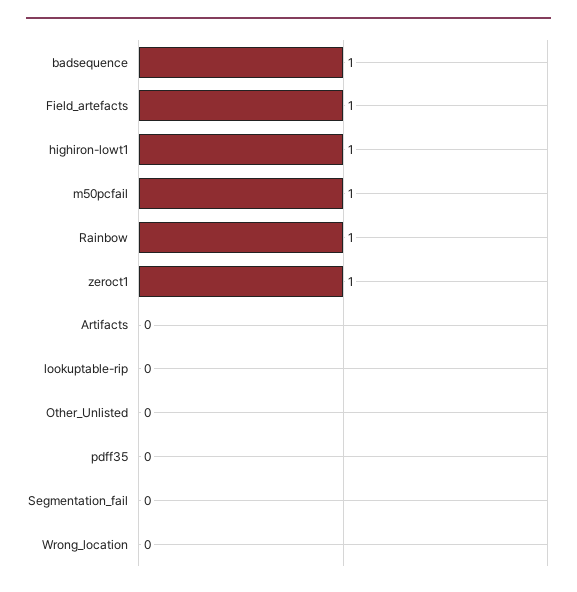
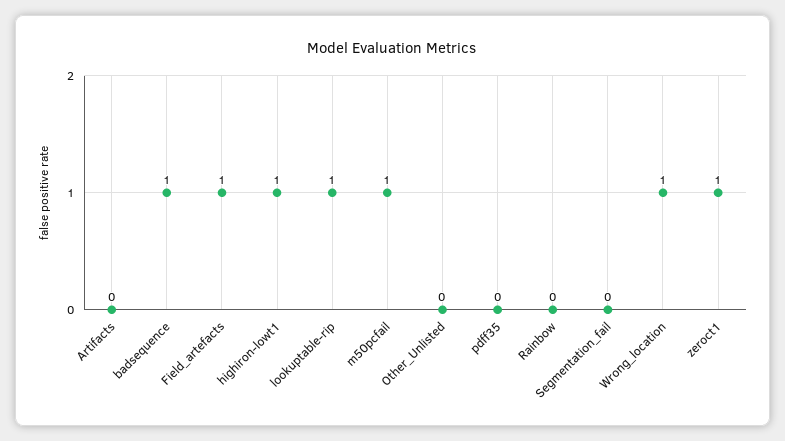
  {
    "badsequence": 1,
    "Field_artefacts": 1,
    "highiron-lowt1": 1,
    "m50pcfail": 1,
-   "Rainbow": 1,
+   "Rainbow": 0,
    "zeroct1": 1,
    "Artifacts": 0,
-   "lookuptable-rip": 0,
+   "lookuptable-rip": 1,
    "Other_Unlisted": 0,
    "pdff35": 0,
    "Segmentation_fail": 0,
-   "Wrong_location": 0
+   "Wrong_location": 1
  }

